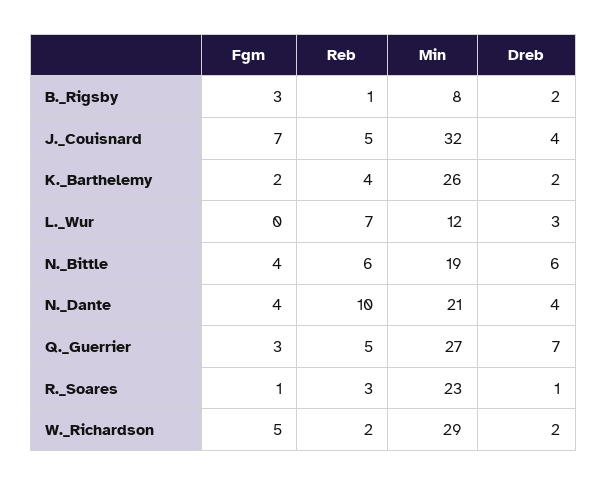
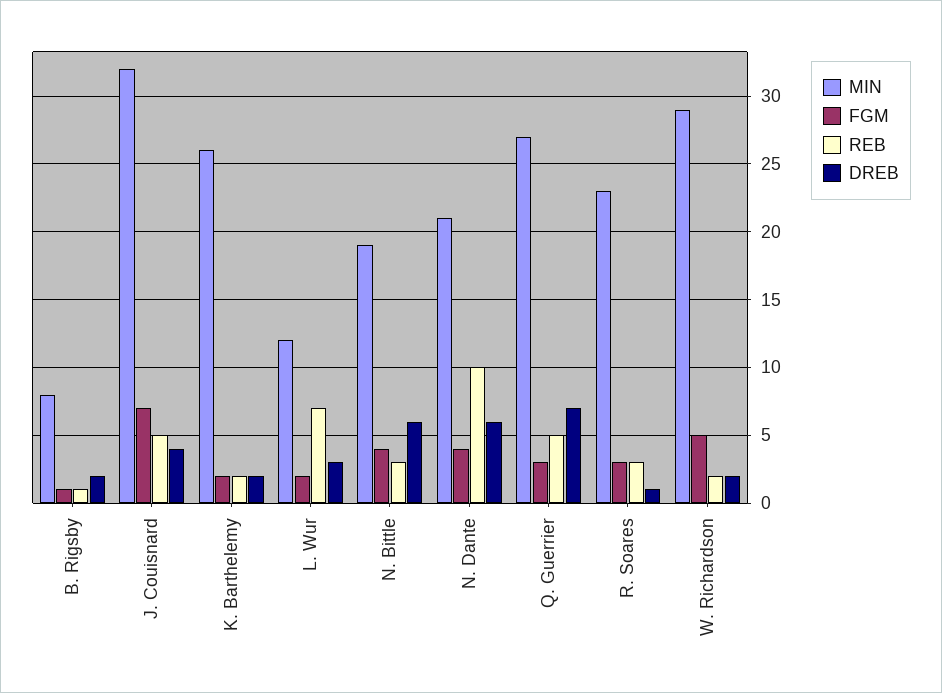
  {
    "Fgm": {
-     "B._Rigsby": 3,
+     "B._Rigsby": 1,
      "J._Couisnard": 7,
      "K._Barthelemy": 2,
-     "L._Wur": 0,
+     "L._Wur": 2,
      "N._Bittle": 4,
      "N._Dante": 4,
      "Q._Guerrier": 3,
-     "R._Soares": 1,
+     "R._Soares": 3,
      "W._Richardson": 5
    },
    "Reb": {
      "B._Rigsby": 1,
      "J._Couisnard": 5,
-     "K._Barthelemy": 4,
+     "K._Barthelemy": 2,
      "L._Wur": 7,
-     "N._Bittle": 6,
+     "N._Bittle": 3,
      "N._Dante": 10,
      "Q._Guerrier": 5,
      "R._Soares": 3,
      "W._Richardson": 2
    },
    "Min": {
      "B._Rigsby": 8,
      "J._Couisnard": 32,
      "K._Barthelemy": 26,
      "L._Wur": 12,
      "N._Bittle": 19,
      "N._Dante": 21,
      "Q._Guerrier": 27,
      "R._Soares": 23,
      "W._Richardson": 29
    },
    "Dreb": {
      "B._Rigsby": 2,
      "J._Couisnard": 4,
      "K._Barthelemy": 2,
      "L._Wur": 3,
      "N._Bittle": 6,
-     "N._Dante": 4,
+     "N._Dante": 6,
      "Q._Guerrier": 7,
      "R._Soares": 1,
      "W._Richardson": 2
    }
  }

